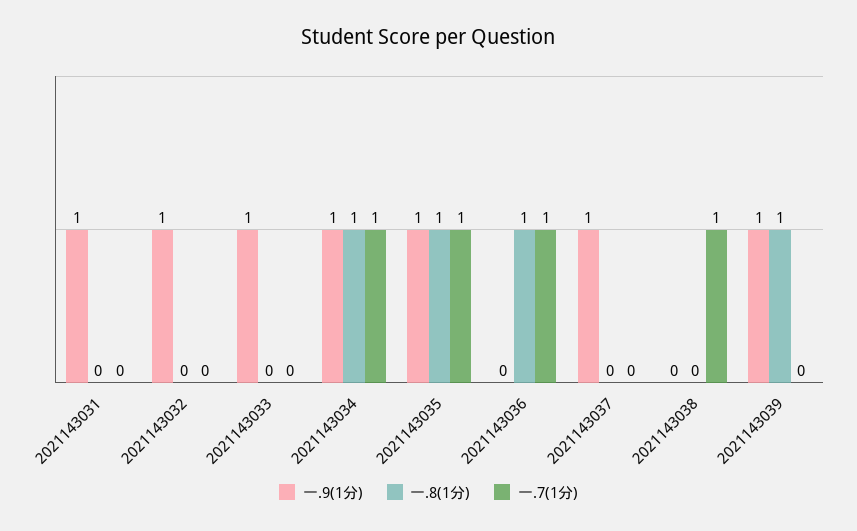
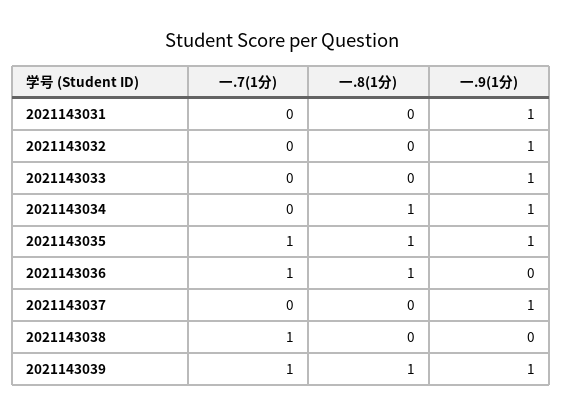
  {
    "一.9(1分)": {
      "2021143031": 1,
      "2021143032": 1,
      "2021143033": 1,
      "2021143034": 1,
      "2021143035": 1,
      "2021143036": 0,
      "2021143037": 1,
      "2021143038": 0,
      "2021143039": 1
    },
    "一.8(1分)": {
      "2021143031": 0,
      "2021143032": 0,
      "2021143033": 0,
      "2021143034": 1,
      "2021143035": 1,
      "2021143036": 1,
      "2021143037": 0,
      "2021143038": 0,
      "2021143039": 1
    },
    "一.7(1分)": {
      "2021143031": 0,
      "2021143032": 0,
      "2021143033": 0,
-     "2021143034": 1,
+     "2021143034": 0,
      "2021143035": 1,
      "2021143036": 1,
      "2021143037": 0,
      "2021143038": 1,
-     "2021143039": 0
+     "2021143039": 1
    }
  }

